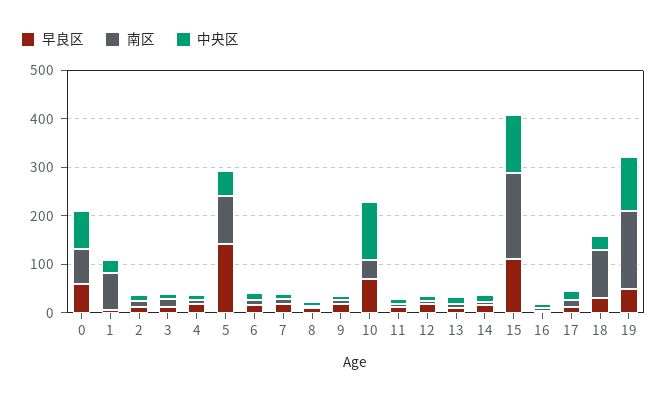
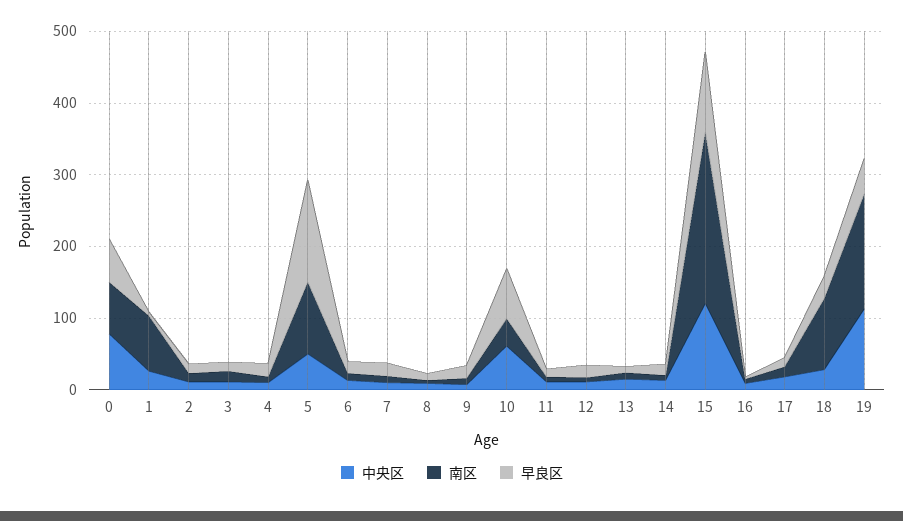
  {
    "早良区": {
      "0": 60,
      "1": 0,
      "2": 20,
      "3": 20,
      "4": 20,
      "5": 140,
      "6": 20,
      "7": 20,
      "8": 20,
      "9": 20,
      "10": 80,
      "11": 20,
      "12": 20,
      "13": 0,
      "14": 20,
      "15": 120,
      "16": 0,
      "17": 20,
      "18": 40,
      "19": 40
    },
    "南区": {
      "0": 80,
      "1": 80,
      "2": 20,
      "3": 20,
      "4": 0,
      "5": 100,
      "6": 20,
      "7": 0,
      "8": 0,
      "9": 0,
      "10": 40,
      "11": 0,
      "12": 0,
      "13": 0,
      "14": 0,
-     "15": 180,
+     "15": 240,
      "16": 0,
      "17": 20,
      "18": 100,
      "19": 160
    },
    "中央区": {
      "0": 80,
      "1": 20,
      "2": 20,
      "3": 20,
      "4": 20,
      "5": 60,
      "6": 20,
      "7": 20,
      "8": 0,
      "9": 0,
-     "10": 120,
+     "10": 60,
      "11": 20,
      "12": 20,
      "13": 20,
      "14": 20,
      "15": 120,
      "16": 0,
      "17": 20,
      "18": 20,
      "19": 120
    }
  }

